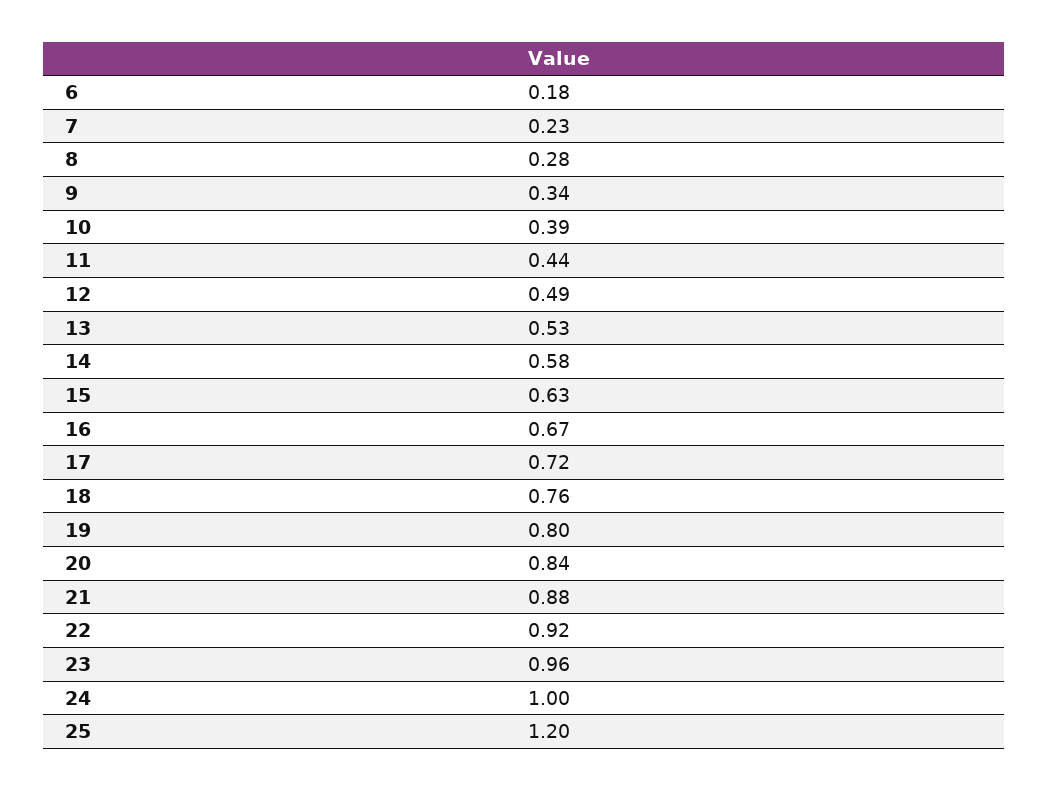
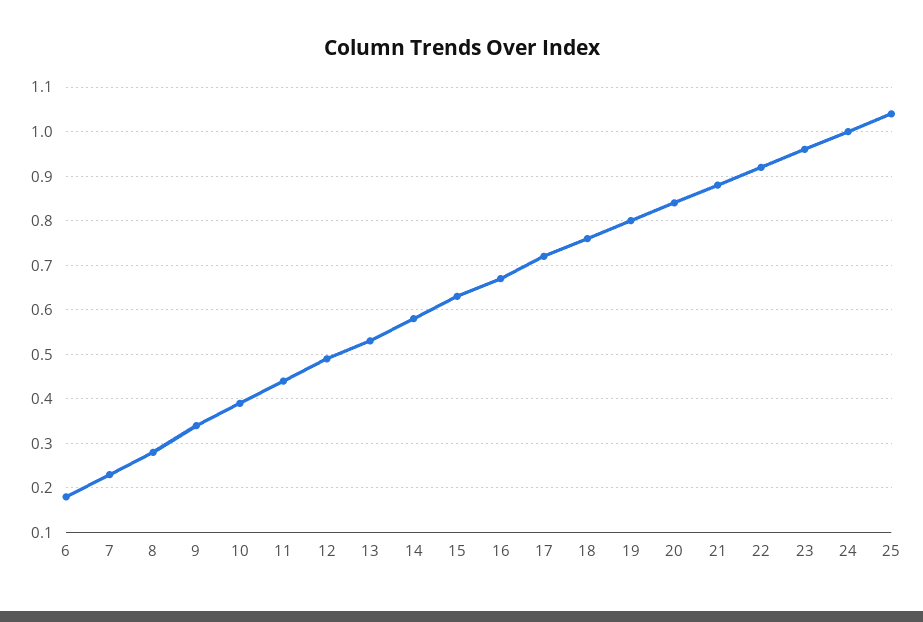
  {
    "6": 0.18,
    "7": 0.23,
    "8": 0.28,
    "9": 0.34,
    "10": 0.39,
    "11": 0.44,
    "12": 0.49,
    "13": 0.53,
    "14": 0.58,
    "15": 0.63,
    "16": 0.67,
    "17": 0.72,
    "18": 0.76,
    "19": 0.8,
    "20": 0.84,
    "21": 0.88,
    "22": 0.92,
    "23": 0.96,
    "24": 1,
-   "25": 1.2
+   "25": 1.05
  }

